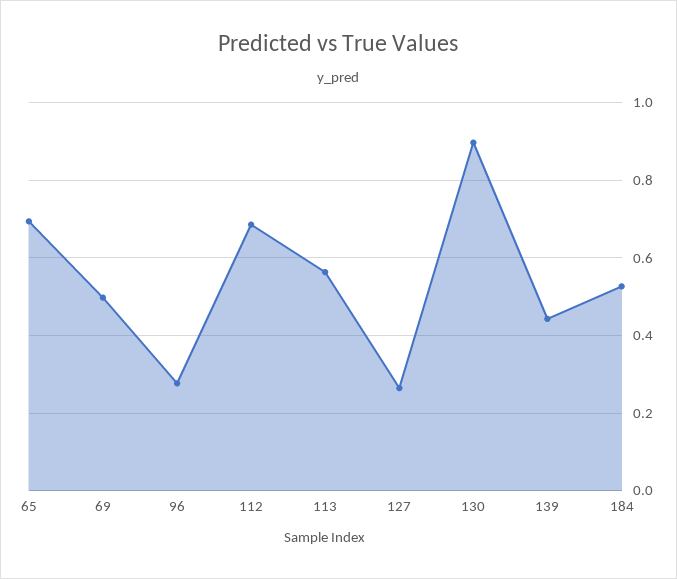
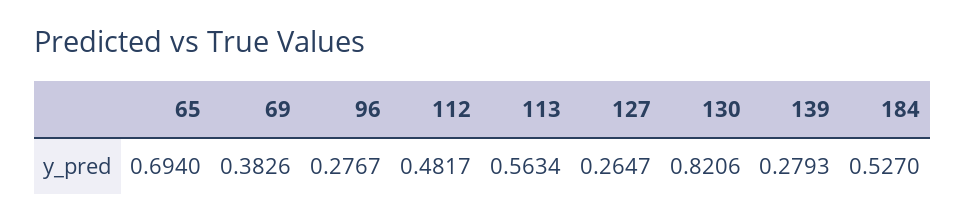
  {
    "65": 0.694,
-   "69": 0.5,
+   "69": 0.3826,
    "96": 0.2767,
-   "112": 0.68,
+   "112": 0.4817,
    "113": 0.5634,
    "127": 0.2647,
-   "130": 0.9,
+   "130": 0.8206,
-   "139": 0.44,
+   "139": 0.2793,
    "184": 0.527
  }

